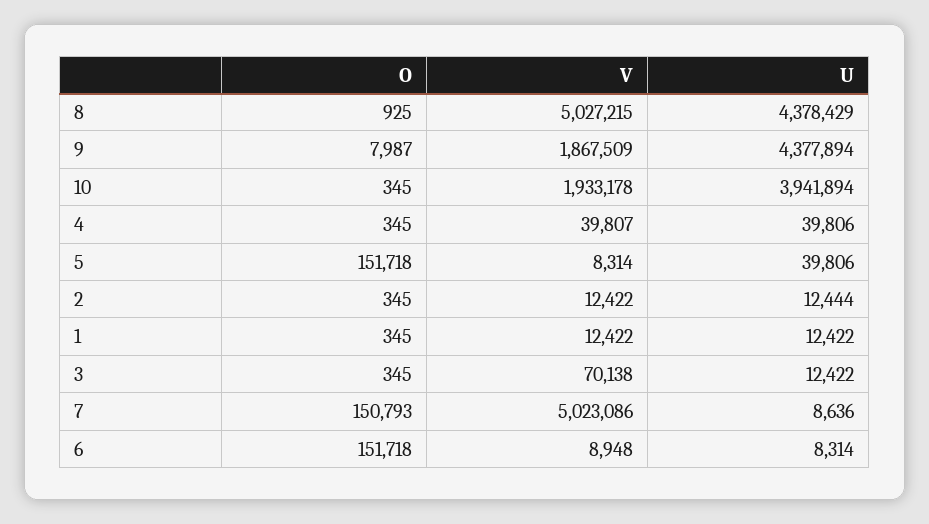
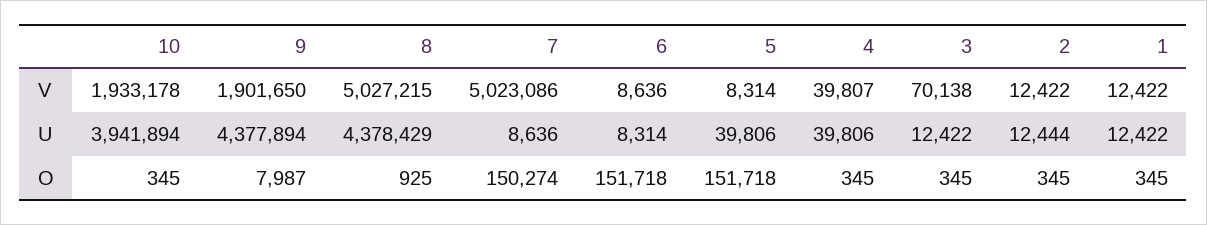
  {
    "O": {
      "8": 925,
      "9": 7987,
      "10": 345,
      "4": 345,
      "5": 151718,
      "2": 345,
      "1": 345,
      "3": 345,
-     "7": 150793,
+     "7": 150274,
      "6": 151718
    },
    "V": {
      "8": 5027215,
-     "9": 1867509,
+     "9": 1901650,
      "10": 1933178,
      "4": 39807,
      "5": 8314,
      "2": 12422,
      "1": 12422,
      "3": 70138,
      "7": 5023086,
-     "6": 8948
+     "6": 8636
    },
    "U": {
      "8": 4378429,
      "9": 4377894,
      "10": 3941894,
      "4": 39806,
      "5": 39806,
      "2": 12444,
      "1": 12422,
      "3": 12422,
      "7": 8636,
      "6": 8314
    }
  }

